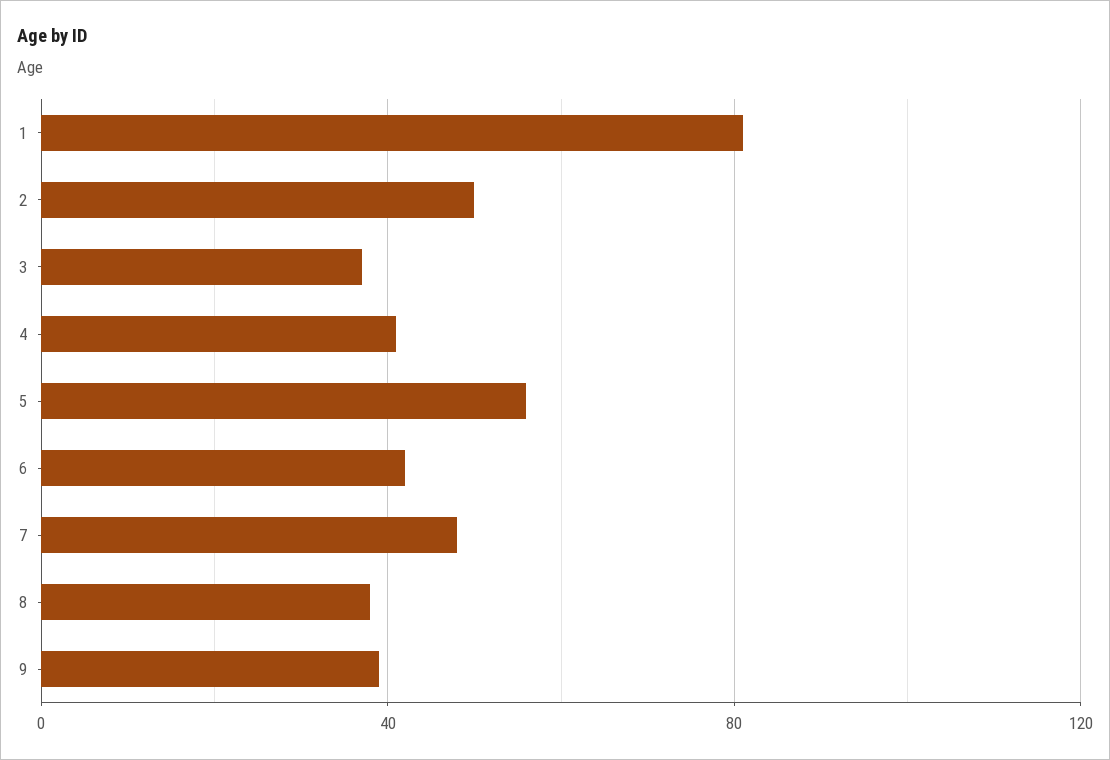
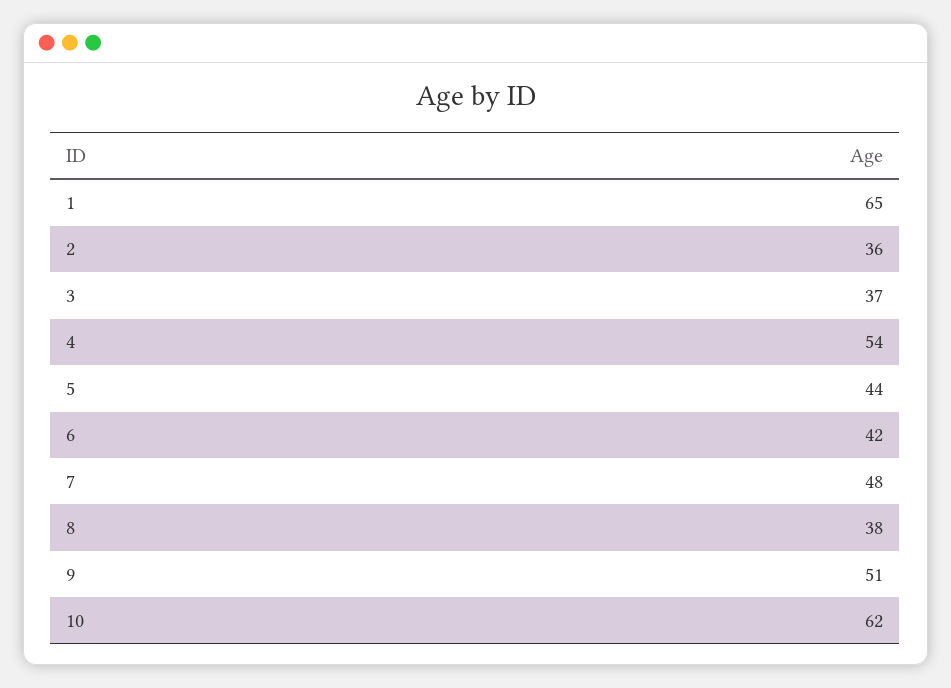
  {
-   "1": 80,
+   "1": 65,
-   "2": 50,
+   "2": 36,
    "3": 37,
-   "4": 40,
+   "4": 54,
-   "5": 55,
+   "5": 44,
    "6": 42,
    "7": 48,
    "8": 38,
-   "9": 40
+   "9": 51,
+   "10": 62
  }

